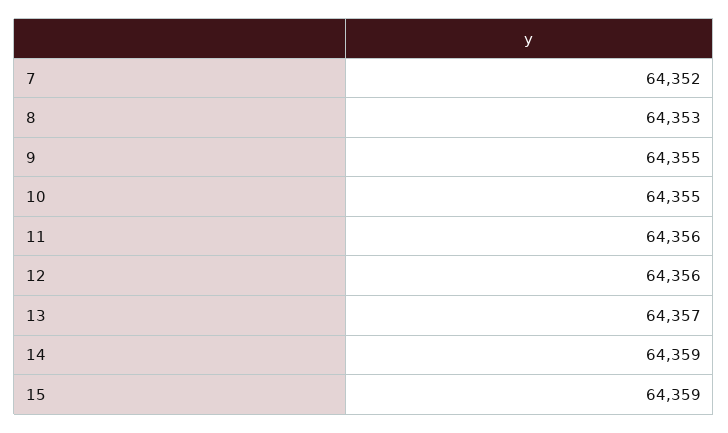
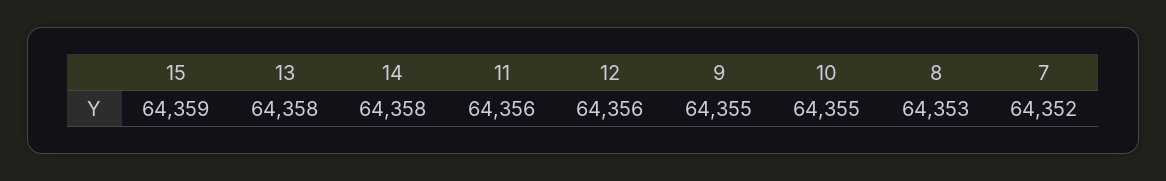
  {
    "7": 64352,
    "8": 64353,
    "9": 64355,
    "10": 64355,
    "11": 64356,
    "12": 64356,
-   "13": 64357,
+   "13": 64358,
-   "14": 64359,
+   "14": 64358,
    "15": 64359
  }

